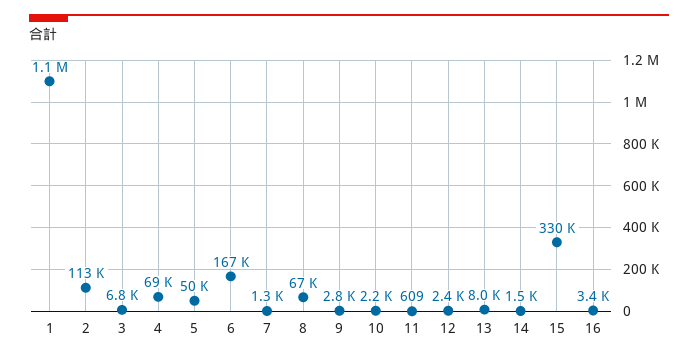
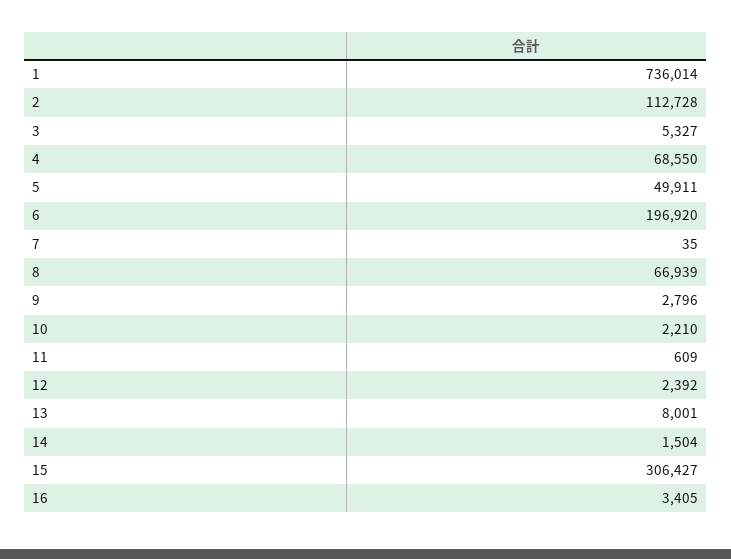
  {
-   "1": 1100000,
+   "1": 736014,
    "2": 112728,
-   "3": 6800,
+   "3": 5327,
    "4": 68550,
    "5": 49911,
-   "6": 167000,
+   "6": 196920,
-   "7": 1300,
+   "7": 35,
    "8": 66939,
    "9": 2796,
    "10": 2210,
    "11": 609,
    "12": 2392,
    "13": 8001,
    "14": 1504,
-   "15": 330000,
+   "15": 306427,
    "16": 3405
  }

